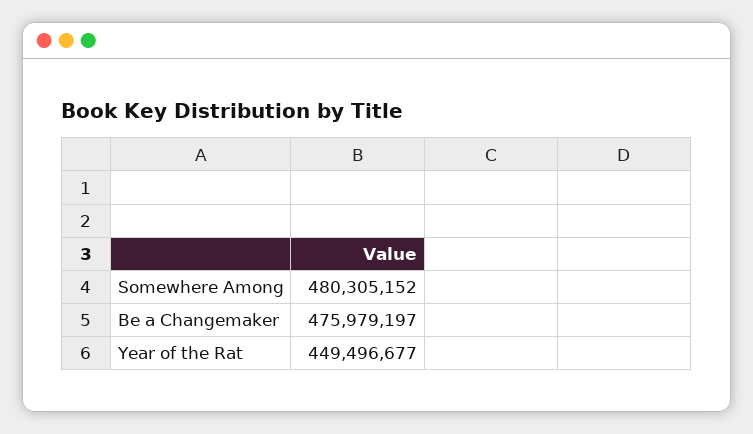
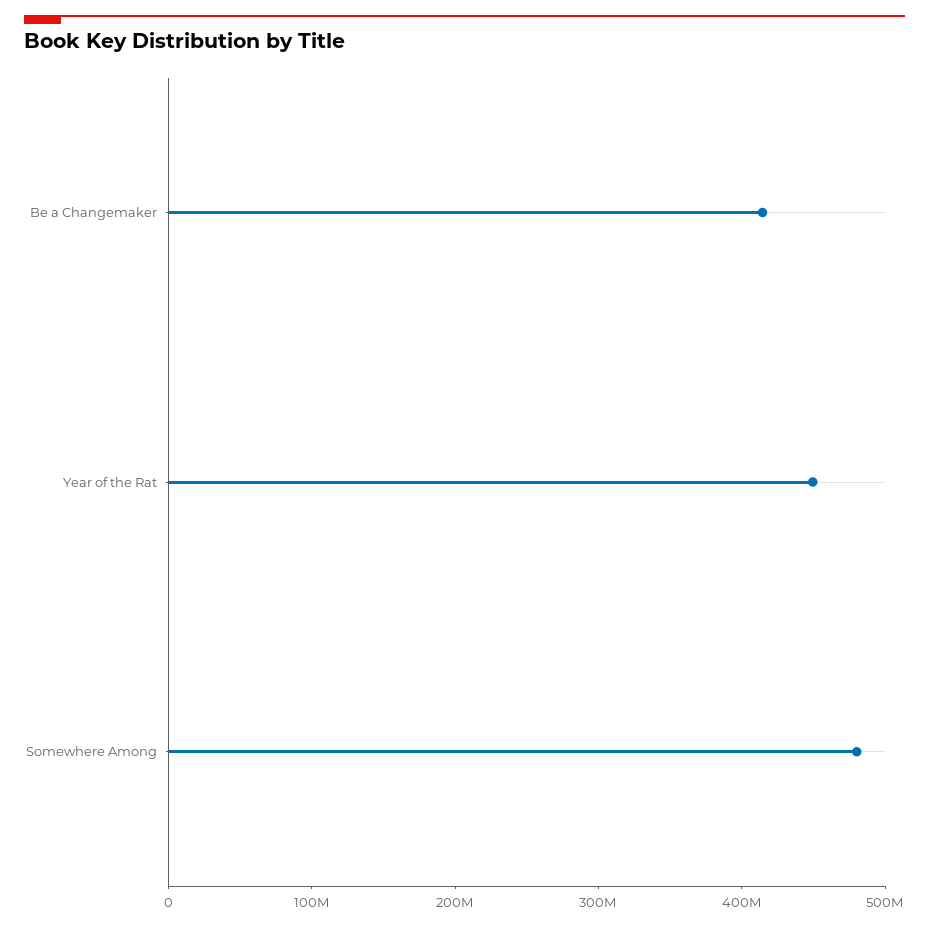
  {
    "Somewhere Among": 480305152,
-   "Be a Changemaker": 475979197,
+   "Be a Changemaker": 420000000,
    "Year of the Rat": 449496677
  }

